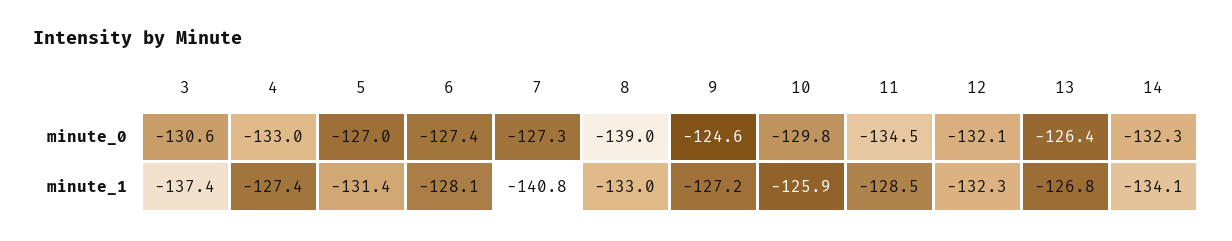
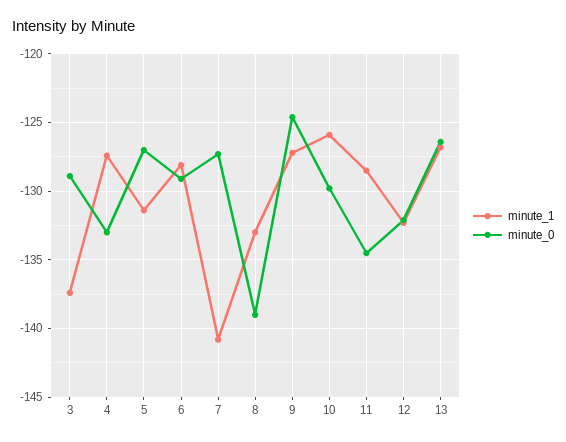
  {
    "minute_0": {
-     "3": -130.6,
+     "3": -129,
      "4": -133,
      "5": -127,
-     "6": -127.4,
+     "6": -129,
      "7": -127.3,
      "8": -139,
      "9": -124.6,
      "10": -129.8,
      "11": -134.5,
      "12": -132.1,
-     "13": -126.4,
+     "13": -126.4
-     "14": -132.3
    },
    "minute_1": {
      "3": -137.4,
      "4": -127.4,
      "5": -131.4,
      "6": -128.1,
      "7": -140.8,
      "8": -133,
      "9": -127.2,
      "10": -125.9,
      "11": -128.5,
      "12": -132.3,
-     "13": -126.8,
+     "13": -126.8
-     "14": -134.1
    }
  }

